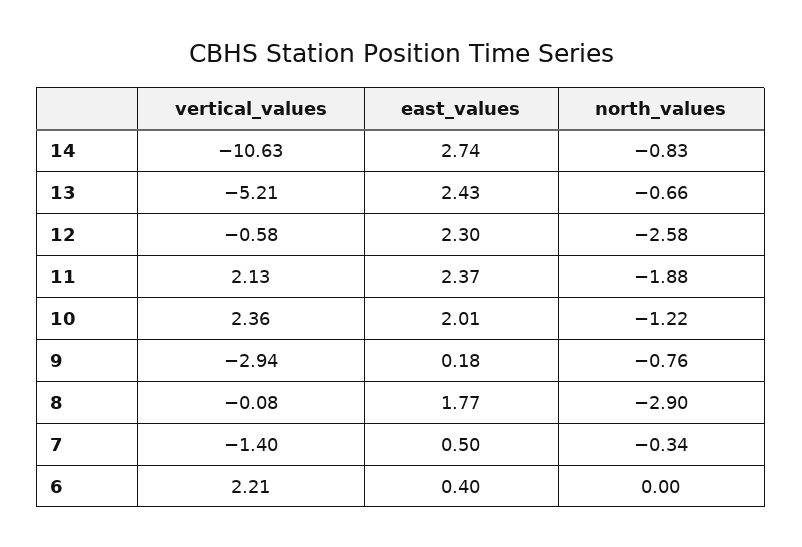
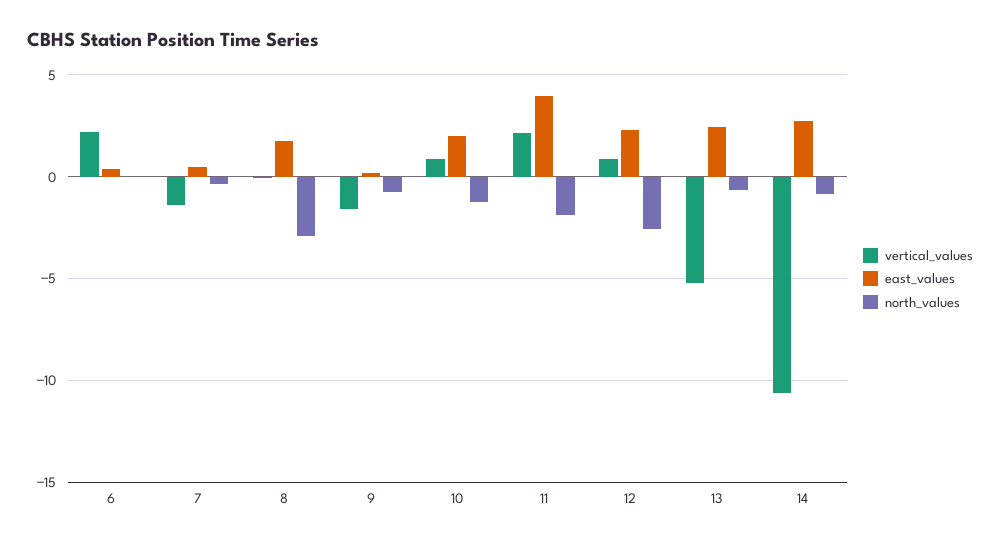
  {
    "vertical_values": {
      "14": -10.63,
      "13": -5.21,
-     "12": -0.58,
+     "12": 1,
      "11": 2.13,
-     "10": 2.36,
+     "10": 1,
-     "9": -2.94,
+     "9": -1.5,
      "8": -0.08,
      "7": -1.4,
      "6": 2.21
    },
    "east_values": {
      "14": 2.74,
      "13": 2.43,
      "12": 2.3,
-     "11": 2.37,
+     "11": 4,
      "10": 2.01,
      "9": 0.18,
      "8": 1.77,
      "7": 0.5,
      "6": 0.4
    },
    "north_values": {
      "14": -0.83,
      "13": -0.66,
      "12": -2.58,
      "11": -1.88,
      "10": -1.22,
      "9": -0.76,
      "8": -2.9,
      "7": -0.34,
      "6": 0
    }
  }

